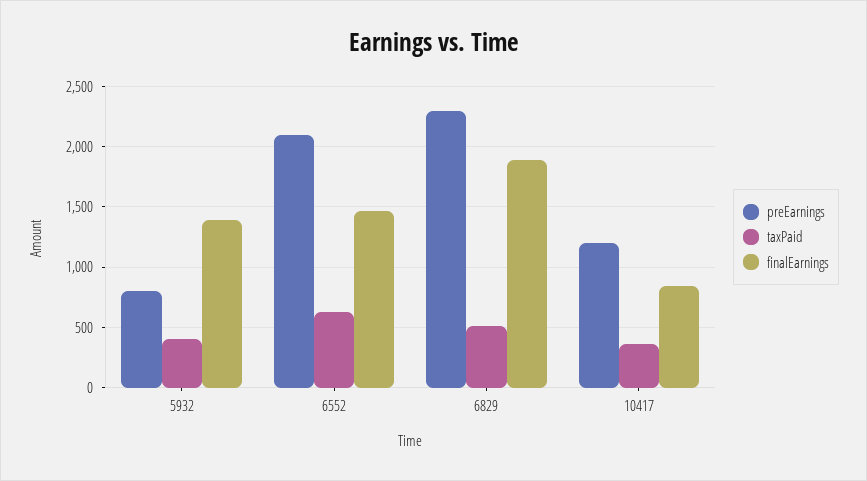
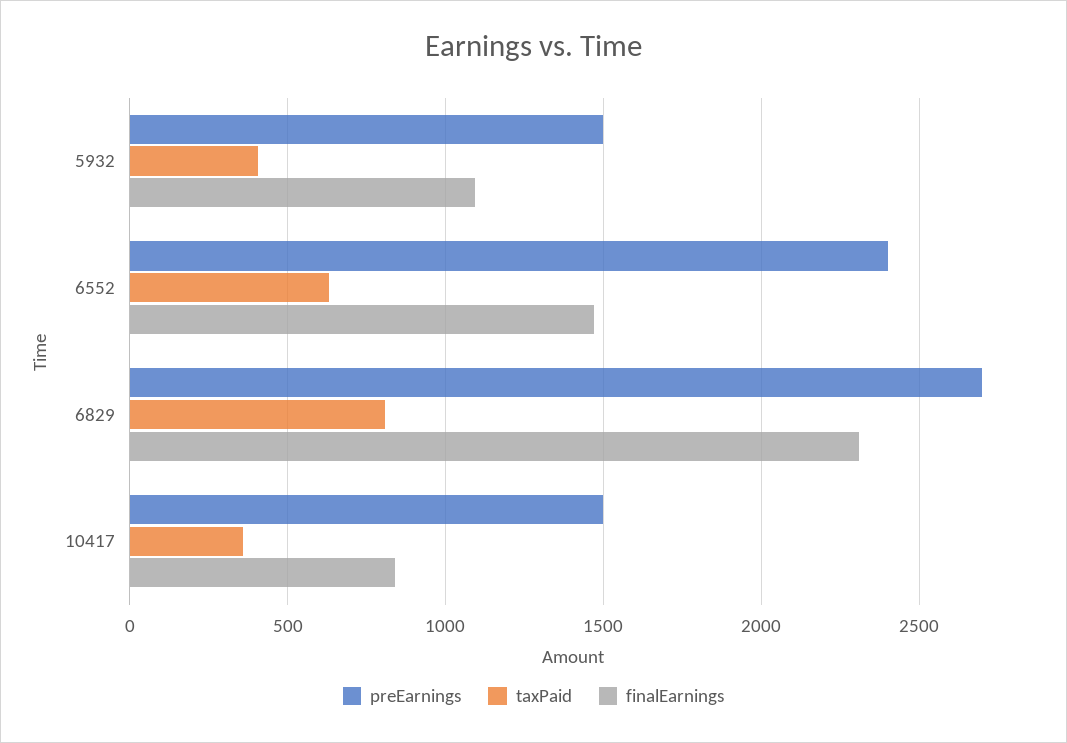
  {
    "preEarnings": {
-     "5932": 800,
+     "5932": 1500,
-     "6552": 2100,
+     "6552": 2400,
-     "6829": 2300,
+     "6829": 2700,
-     "10417": 1200
+     "10417": 1500
    },
    "taxPaid": {
      "5932": 400,
      "6552": 650,
-     "6829": 500,
+     "6829": 800,
      "10417": 350
    },
    "finalEarnings": {
-     "5932": 1400,
+     "5932": 1100,
      "6552": 1450,
-     "6829": 1900,
+     "6829": 2300,
      "10417": 850
    }
  }

